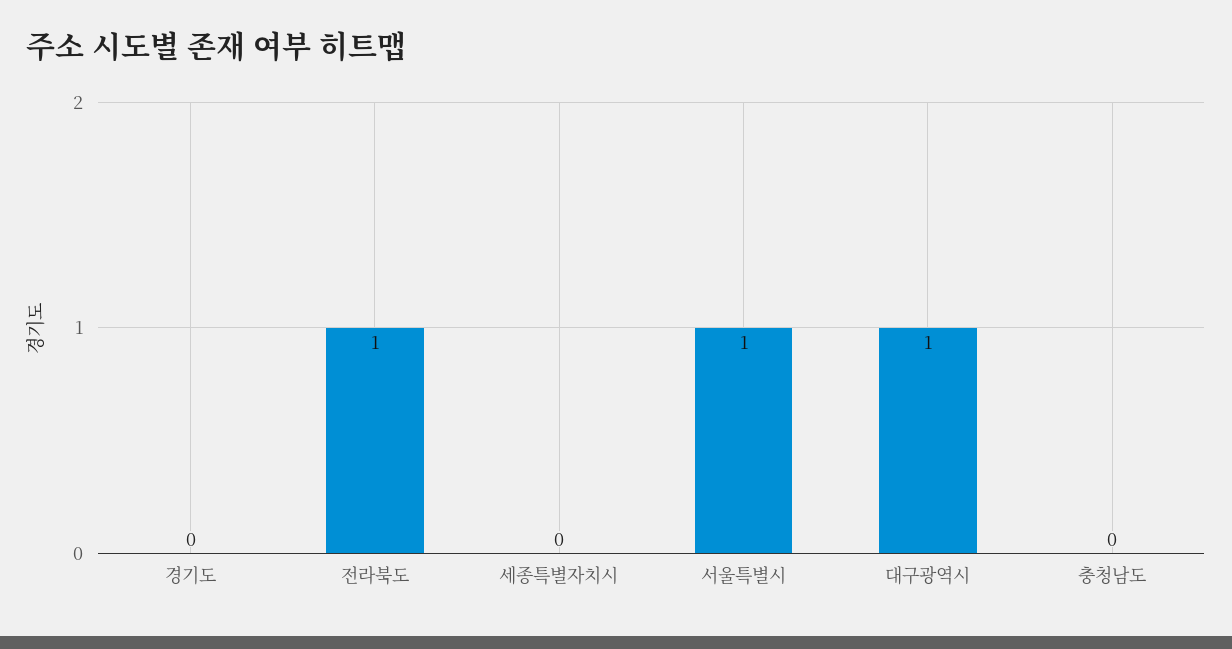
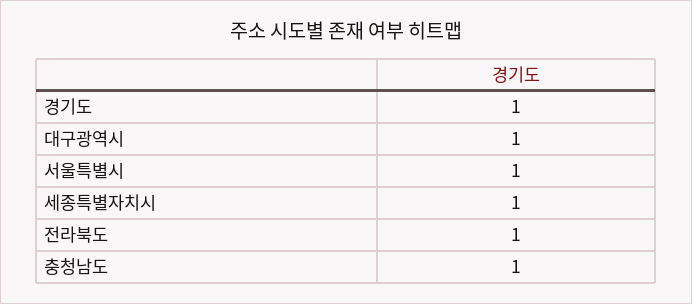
  {
-   "경기도": 0,
+   "경기도": 1,
    "전라북도": 1,
-   "세종특별자치시": 0,
+   "세종특별자치시": 1,
    "서울특별시": 1,
    "대구광역시": 1,
-   "충청남도": 0
+   "충청남도": 1
  }

